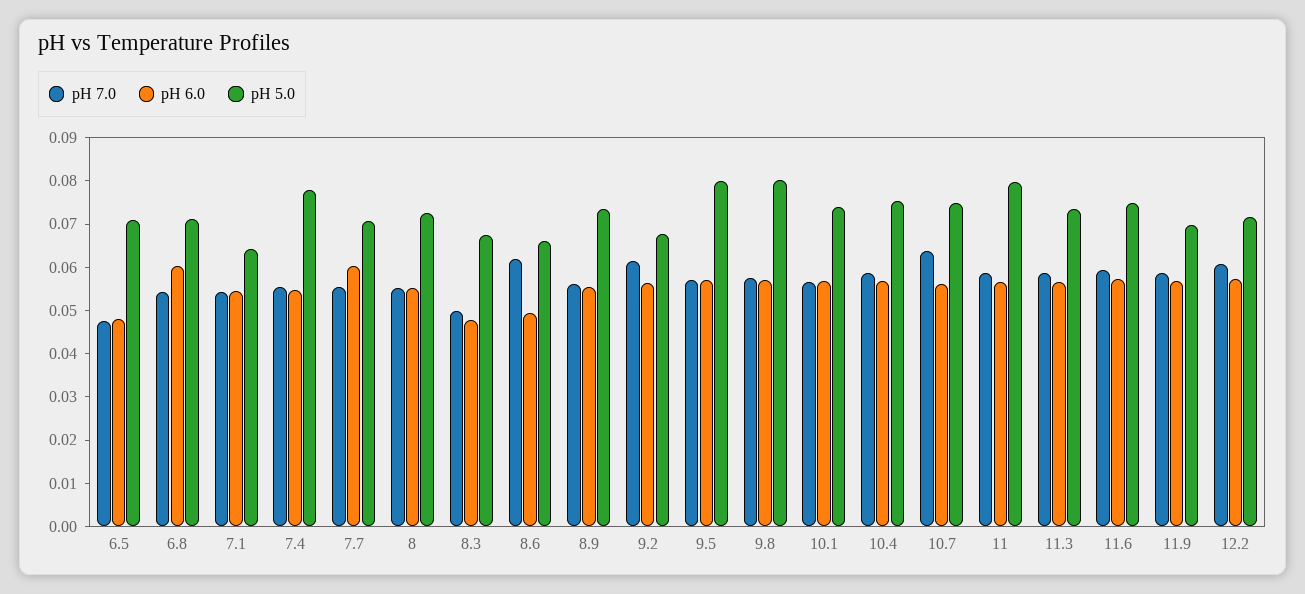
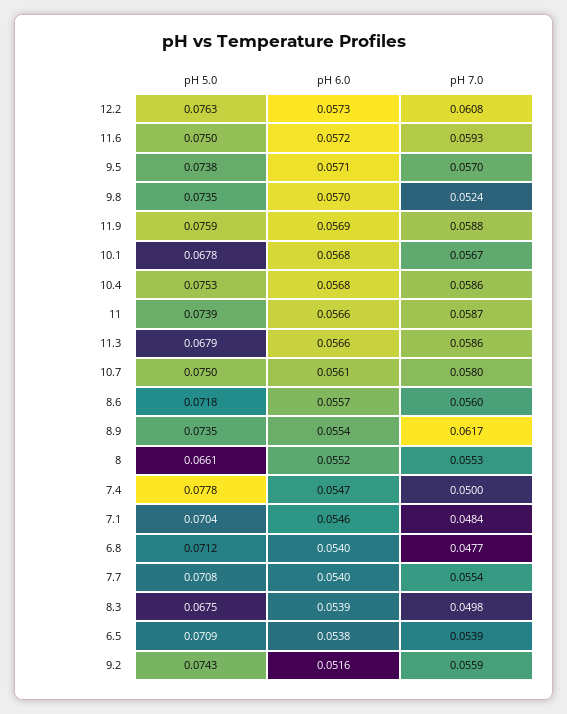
  {
    "pH 7.0": {
-     "6.5": 0.048,
+     "6.5": 0.0539,
-     "6.8": 0.054,
+     "6.8": 0.0477,
-     "7.1": 0.054,
+     "7.1": 0.0484,
-     "7.4": 0.056,
+     "7.4": 0.05,
      "7.7": 0.0554,
      "8": 0.0553,
      "8.3": 0.0498,
-     "8.6": 0.062,
+     "8.6": 0.056,
-     "8.9": 0.056,
+     "8.9": 0.0617,
-     "9.2": 0.062,
+     "9.2": 0.0559,
      "9.5": 0.057,
-     "9.8": 0.058,
+     "9.8": 0.0524,
      "10.1": 0.0567,
      "10.4": 0.0586,
-     "10.7": 0.064,
+     "10.7": 0.058,
      "11": 0.0587,
      "11.3": 0.0586,
      "11.6": 0.0593,
      "11.9": 0.0588,
      "12.2": 0.0608
    },
    "pH 6.0": {
-     "6.5": 0.048,
+     "6.5": 0.0538,
-     "6.8": 0.06,
+     "6.8": 0.054,
      "7.1": 0.0546,
      "7.4": 0.0547,
-     "7.7": 0.06,
+     "7.7": 0.054,
      "8": 0.0552,
-     "8.3": 0.048,
+     "8.3": 0.0539,
-     "8.6": 0.05,
+     "8.6": 0.0557,
      "8.9": 0.0554,
-     "9.2": 0.056,
+     "9.2": 0.0516,
      "9.5": 0.0571,
      "9.8": 0.057,
      "10.1": 0.0568,
      "10.4": 0.0568,
      "10.7": 0.0561,
      "11": 0.0566,
      "11.3": 0.0566,
      "11.6": 0.0572,
      "11.9": 0.0569,
      "12.2": 0.0573
    },
    "pH 5.0": {
      "6.5": 0.0709,
      "6.8": 0.0712,
-     "7.1": 0.064,
+     "7.1": 0.0704,
      "7.4": 0.0778,
      "7.7": 0.0708,
-     "8": 0.072,
+     "8": 0.0661,
      "8.3": 0.0675,
-     "8.6": 0.066,
+     "8.6": 0.0718,
      "8.9": 0.0735,
-     "9.2": 0.068,
+     "9.2": 0.0743,
-     "9.5": 0.08,
+     "9.5": 0.0738,
-     "9.8": 0.08,
+     "9.8": 0.0735,
-     "10.1": 0.074,
+     "10.1": 0.0678,
      "10.4": 0.0753,
      "10.7": 0.075,
-     "11": 0.08,
+     "11": 0.0739,
-     "11.3": 0.074,
+     "11.3": 0.0679,
      "11.6": 0.075,
-     "11.9": 0.07,
+     "11.9": 0.0759,
-     "12.2": 0.072
+     "12.2": 0.0763
    }
  }

